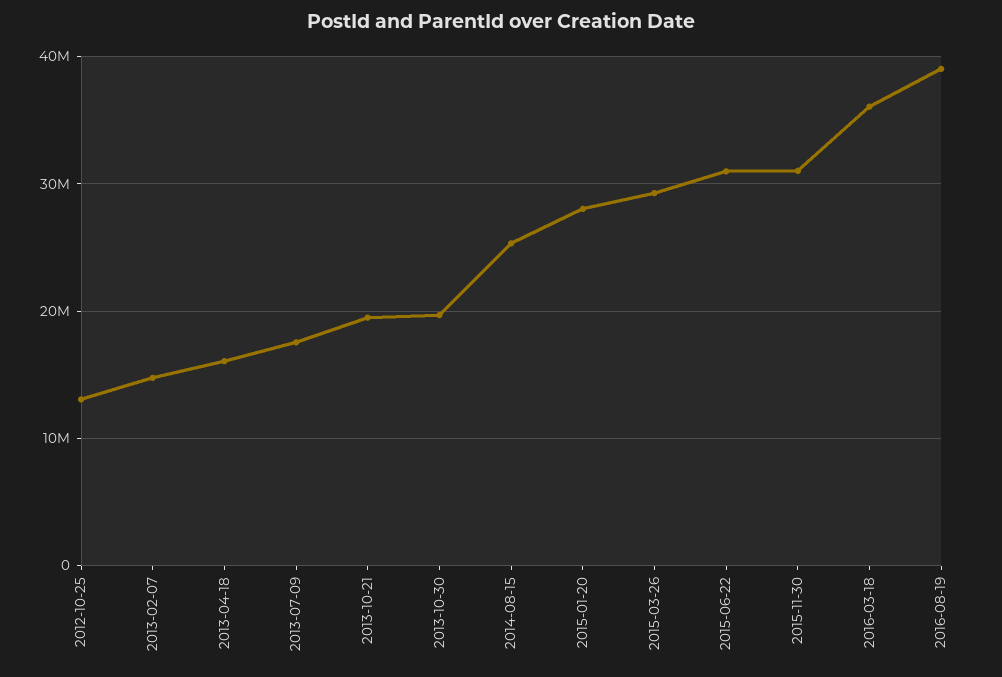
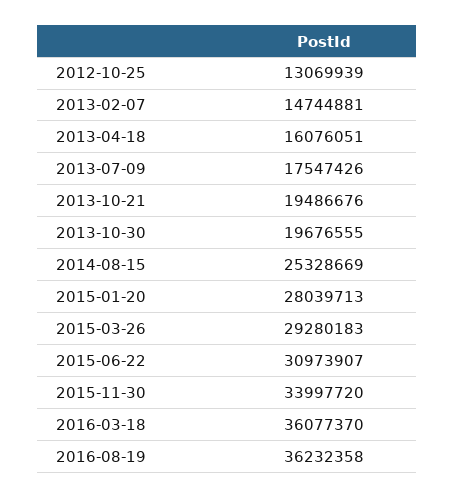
  {
    "2012-10-25": 13069939,
    "2013-02-07": 14744881,
    "2013-04-18": 16076051,
    "2013-07-09": 17547426,
    "2013-10-21": 19486676,
    "2013-10-30": 19676555,
    "2014-08-15": 25328669,
    "2015-01-20": 28039713,
    "2015-03-26": 29280183,
    "2015-06-22": 30973907,
-   "2015-11-30": 31000000,
+   "2015-11-30": 33997720,
    "2016-03-18": 36077370,
-   "2016-08-19": 39000000
+   "2016-08-19": 36232358
  }

